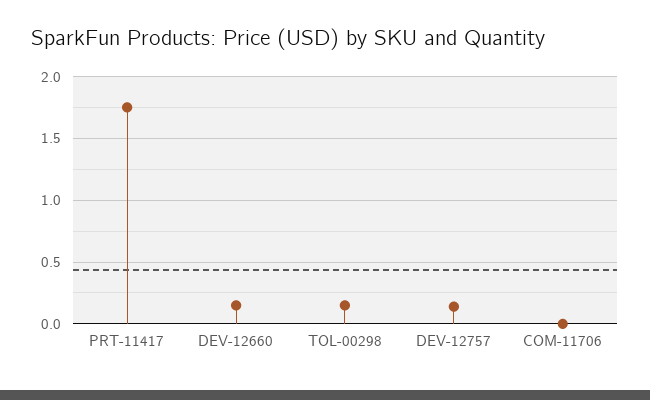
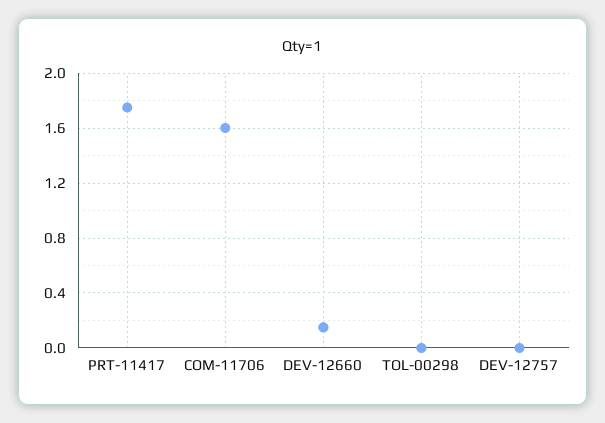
  {
    "PRT-11417": 1.75,
    "DEV-12660": 0.15,
-   "TOL-00298": 0.15,
+   "TOL-00298": 0,
-   "DEV-12757": 0.15,
+   "DEV-12757": 0,
-   "COM-11706": 0
+   "COM-11706": 1.6
  }

